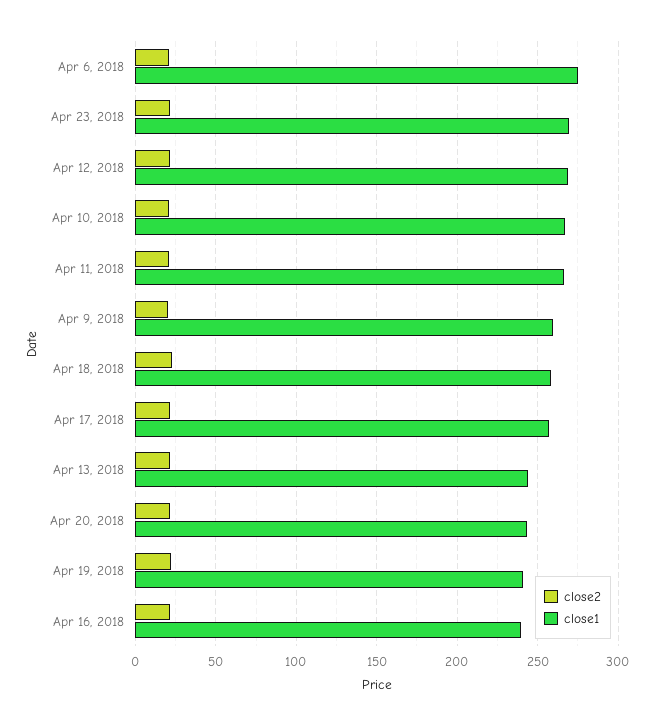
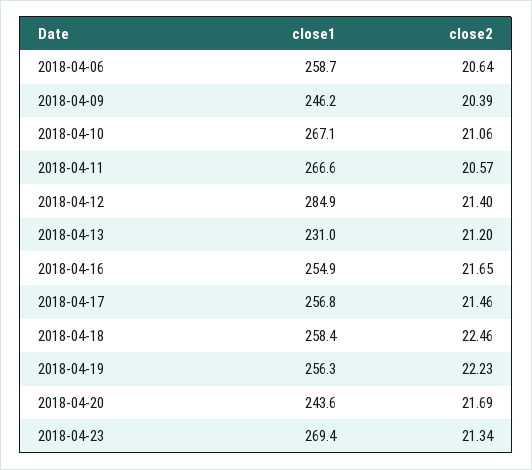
  {
    "close2": {
      "Apr 6, 2018": 20.64,
      "Apr 23, 2018": 21.34,
      "Apr 12, 2018": 21.4,
      "Apr 10, 2018": 21.06,
      "Apr 11, 2018": 20.57,
      "Apr 9, 2018": 20.39,
      "Apr 18, 2018": 22.46,
      "Apr 17, 2018": 21.46,
      "Apr 13, 2018": 21.2,
      "Apr 20, 2018": 21.69,
      "Apr 19, 2018": 22.23,
      "Apr 16, 2018": 21.65
    },
    "close1": {
-     "Apr 6, 2018": 275,
+     "Apr 6, 2018": 258.7,
      "Apr 23, 2018": 269.4,
-     "Apr 12, 2018": 270,
+     "Apr 12, 2018": 284.9,
      "Apr 10, 2018": 267.1,
      "Apr 11, 2018": 266.6,
-     "Apr 9, 2018": 260,
+     "Apr 9, 2018": 246.2,
      "Apr 18, 2018": 258.4,
      "Apr 17, 2018": 256.8,
-     "Apr 13, 2018": 245,
+     "Apr 13, 2018": 231,
      "Apr 20, 2018": 243.6,
-     "Apr 19, 2018": 240,
+     "Apr 19, 2018": 256.3,
-     "Apr 16, 2018": 240
+     "Apr 16, 2018": 254.9
    }
  }

